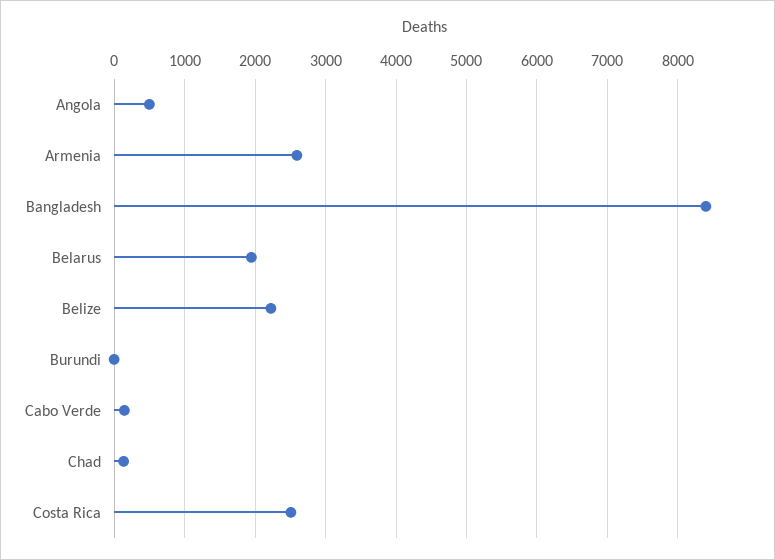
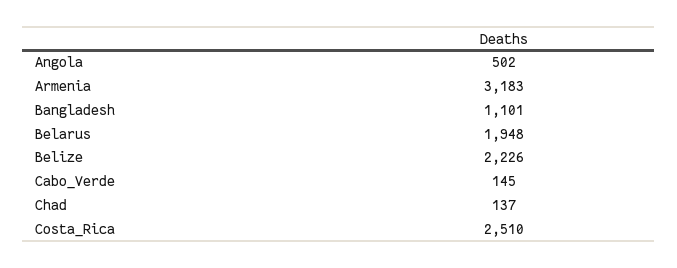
  {
    "Angola": 502,
-   "Armenia": 2600,
+   "Armenia": 3183,
-   "Bangladesh": 8400,
+   "Bangladesh": 1101,
    "Belarus": 1948,
    "Belize": 2226,
-   "Burundi": 0,
    "Cabo Verde": 145,
    "Chad": 137,
    "Costa Rica": 2510
  }

